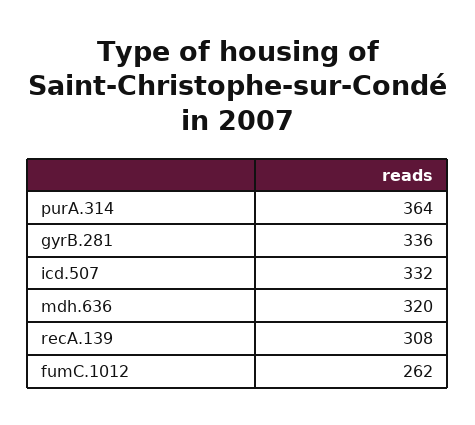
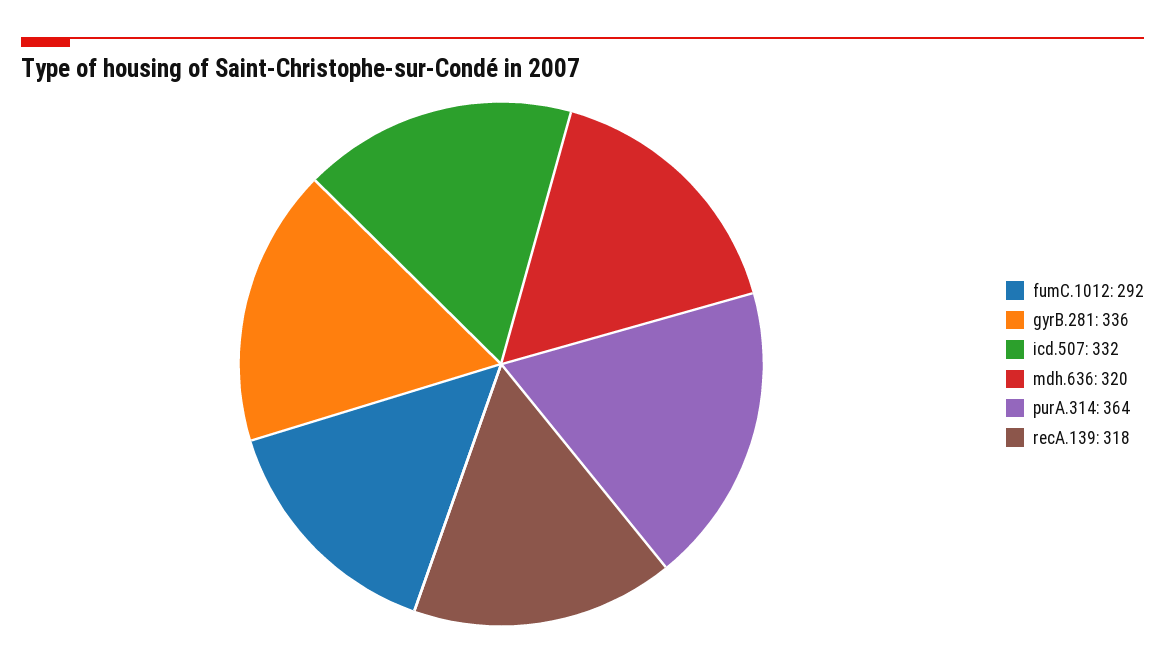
  {
    "purA.314": 364,
    "gyrB.281": 336,
    "icd.507": 332,
    "mdh.636": 320,
-   "recA.139": 308,
+   "recA.139": 318,
-   "fumC.1012": 262
+   "fumC.1012": 292
  }

